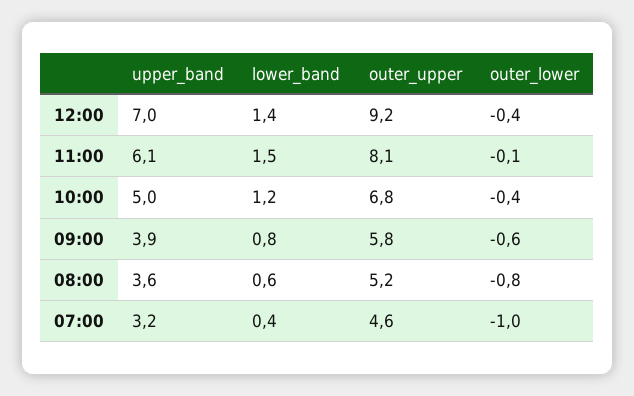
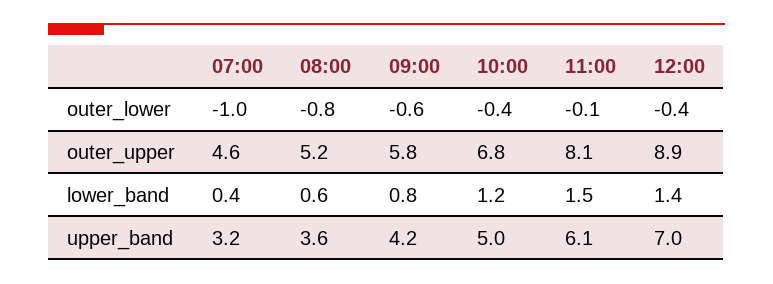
  {
    "upper_band": {
      "12:00": 7,
      "11:00": 6.1,
      "10:00": 5,
-     "09:00": 3.9,
+     "09:00": 4.2,
      "08:00": 3.6,
      "07:00": 3.2
    },
    "lower_band": {
      "12:00": 1.4,
      "11:00": 1.5,
      "10:00": 1.2,
      "09:00": 0.8,
      "08:00": 0.6,
      "07:00": 0.4
    },
    "outer_upper": {
-     "12:00": 9.2,
+     "12:00": 8.9,
      "11:00": 8.1,
      "10:00": 6.8,
      "09:00": 5.8,
      "08:00": 5.2,
      "07:00": 4.6
    },
    "outer_lower": {
      "12:00": -0.4,
      "11:00": -0.1,
      "10:00": -0.4,
      "09:00": -0.6,
      "08:00": -0.8,
      "07:00": -1
    }
  }

